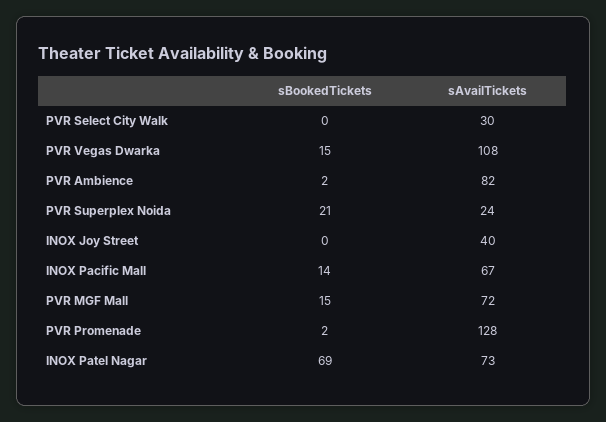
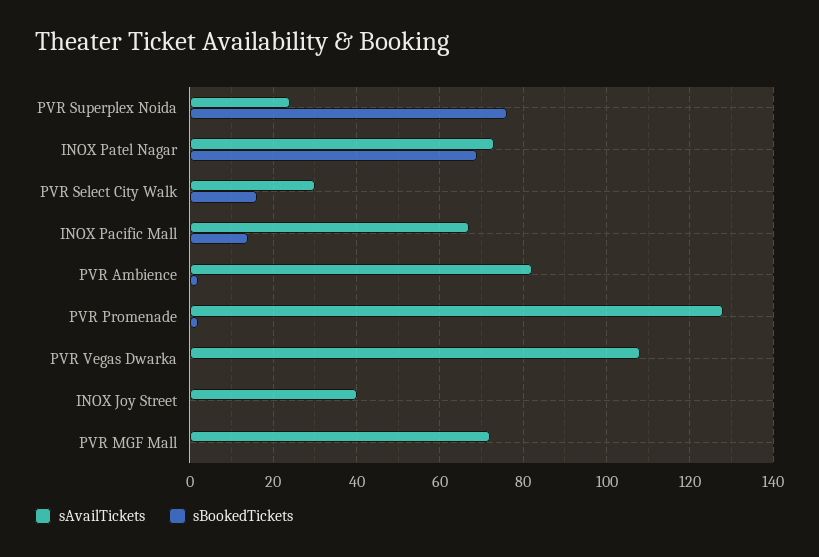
  {
    "sBookedTickets": {
-     "PVR Select City Walk": 0,
+     "PVR Select City Walk": 15,
-     "PVR Vegas Dwarka": 15,
+     "PVR Vegas Dwarka": 0,
      "PVR Ambience": 2,
-     "PVR Superplex Noida": 21,
+     "PVR Superplex Noida": 75,
      "INOX Joy Street": 0,
      "INOX Pacific Mall": 14,
-     "PVR MGF Mall": 15,
+     "PVR MGF Mall": 0,
      "PVR Promenade": 2,
      "INOX Patel Nagar": 69
    },
    "sAvailTickets": {
      "PVR Select City Walk": 30,
      "PVR Vegas Dwarka": 108,
      "PVR Ambience": 82,
      "PVR Superplex Noida": 24,
      "INOX Joy Street": 40,
      "INOX Pacific Mall": 67,
      "PVR MGF Mall": 72,
      "PVR Promenade": 128,
      "INOX Patel Nagar": 73
    }
  }

